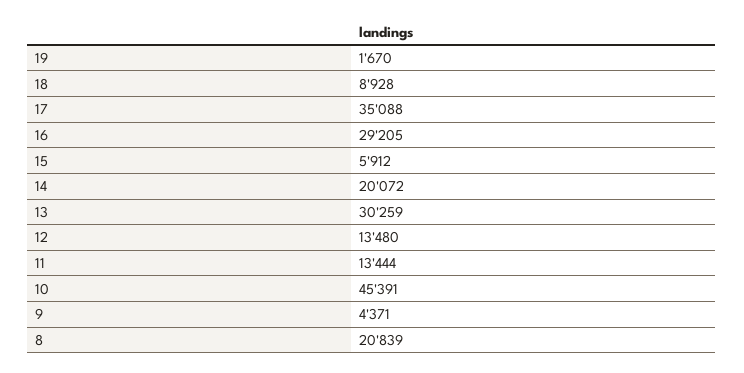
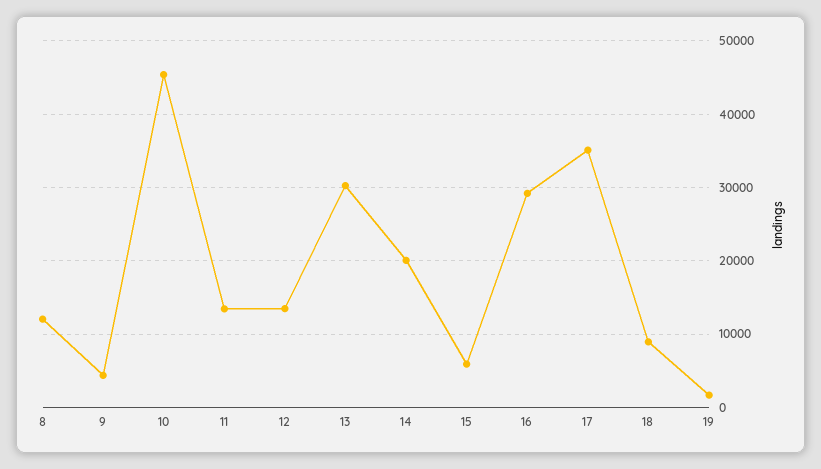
  {
    "19": 1670,
    "18": 8928,
    "17": 35088,
    "16": 29205,
    "15": 5912,
    "14": 20072,
    "13": 30259,
    "12": 13480,
    "11": 13444,
    "10": 45391,
    "9": 4371,
-   "8": 20839
+   "8": 12000
  }

